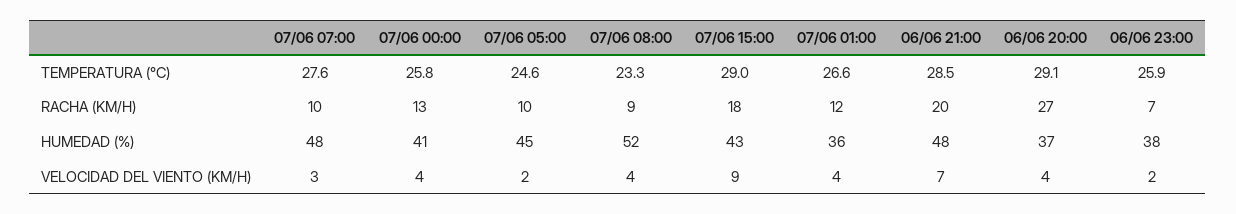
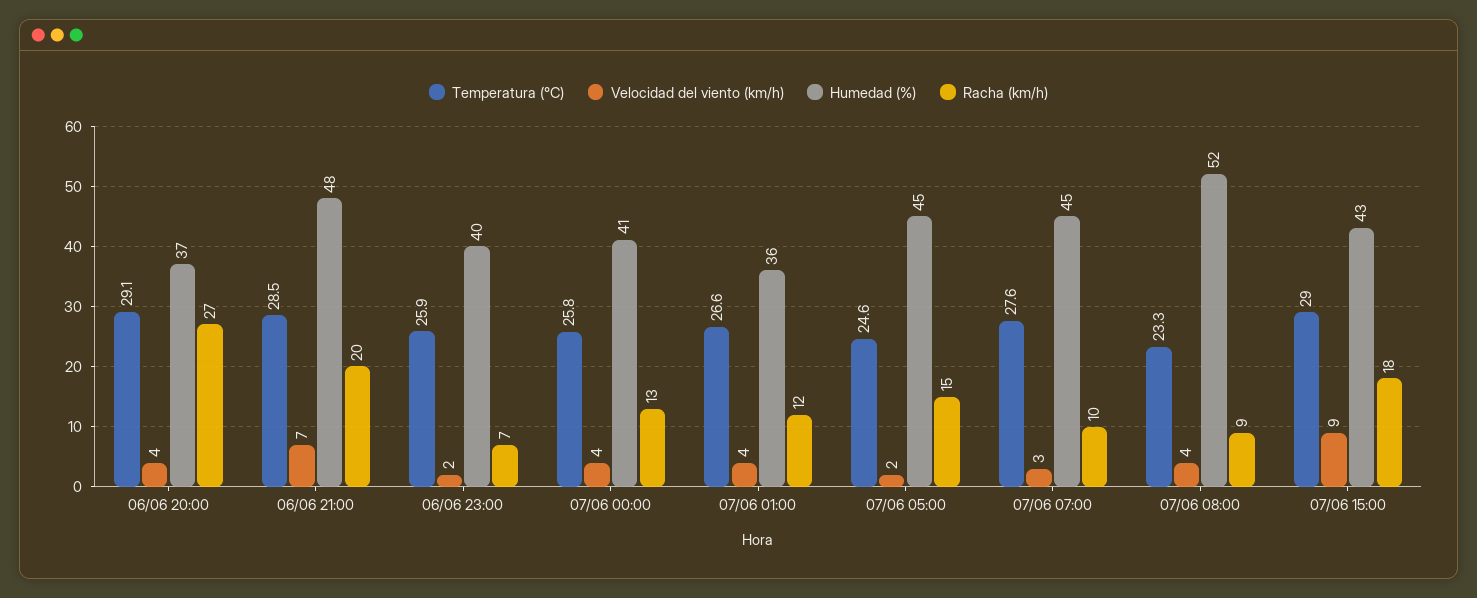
  {
    "TEMPERATURA (°C)": {
      "07/06 07:00": 27.6,
      "07/06 00:00": 25.8,
      "07/06 05:00": 24.6,
      "07/06 08:00": 23.3,
      "07/06 15:00": 29,
      "07/06 01:00": 26.6,
      "06/06 21:00": 28.5,
      "06/06 20:00": 29.1,
      "06/06 23:00": 25.9
    },
    "RACHA (KM/H)": {
      "07/06 07:00": 10,
      "07/06 00:00": 13,
-     "07/06 05:00": 10,
+     "07/06 05:00": 15,
      "07/06 08:00": 9,
      "07/06 15:00": 18,
      "07/06 01:00": 12,
      "06/06 21:00": 20,
      "06/06 20:00": 27,
      "06/06 23:00": 7
    },
    "HUMEDAD (%)": {
-     "07/06 07:00": 48,
+     "07/06 07:00": 45,
      "07/06 00:00": 41,
      "07/06 05:00": 45,
      "07/06 08:00": 52,
      "07/06 15:00": 43,
      "07/06 01:00": 36,
      "06/06 21:00": 48,
      "06/06 20:00": 37,
-     "06/06 23:00": 38
+     "06/06 23:00": 40
    },
    "VELOCIDAD DEL VIENTO (KM/H)": {
      "07/06 07:00": 3,
      "07/06 00:00": 4,
      "07/06 05:00": 2,
      "07/06 08:00": 4,
      "07/06 15:00": 9,
      "07/06 01:00": 4,
      "06/06 21:00": 7,
      "06/06 20:00": 4,
      "06/06 23:00": 2
    }
  }

